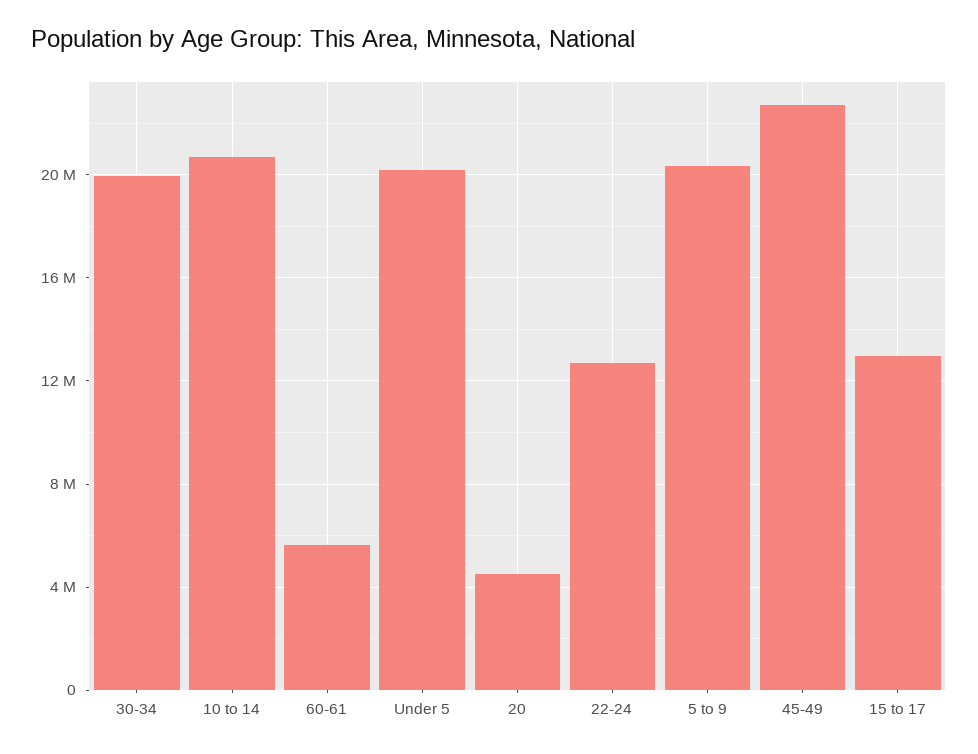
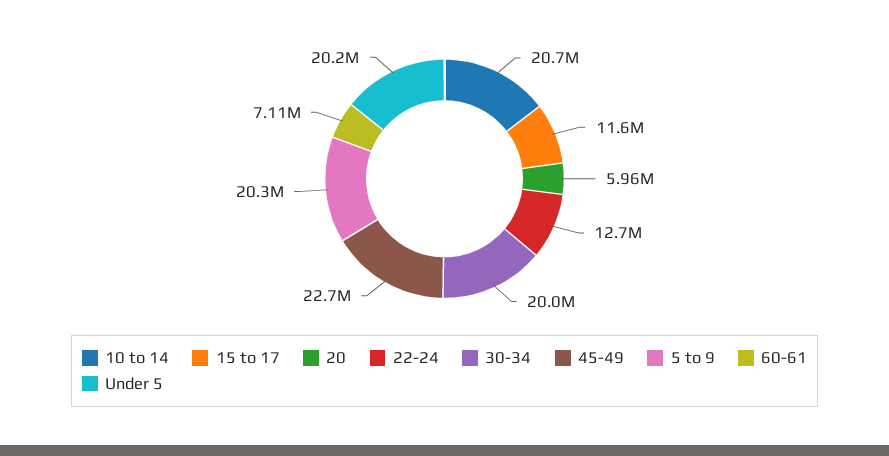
  {
    "30-34": 20000000,
    "10 to 14": 20700000,
-   "60-61": 5500000,
+   "60-61": 7110000,
    "Under 5": 20200000,
-   "20": 4500000,
+   "20": 5960000,
    "22-24": 12700000,
    "5 to 9": 20300000,
    "45-49": 22700000,
-   "15 to 17": 13000000
+   "15 to 17": 11600000
  }

